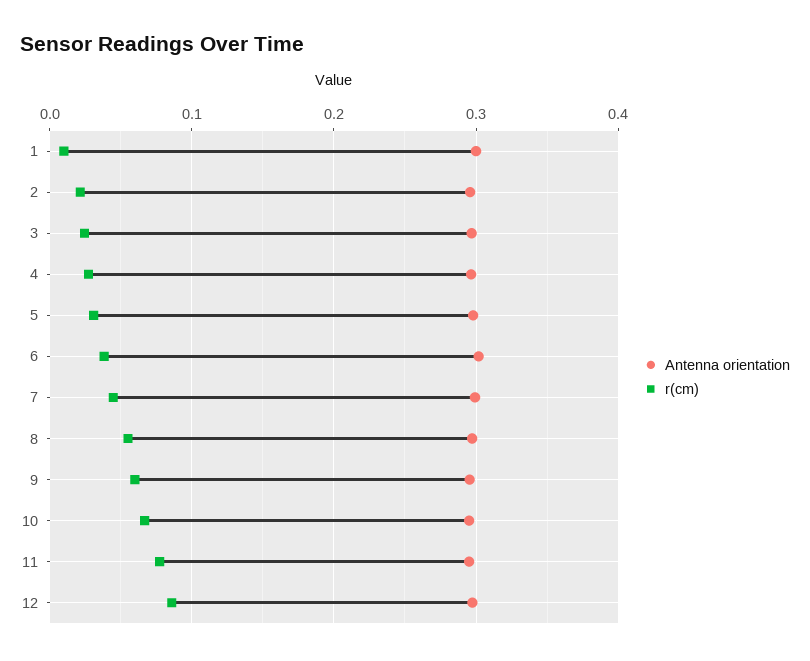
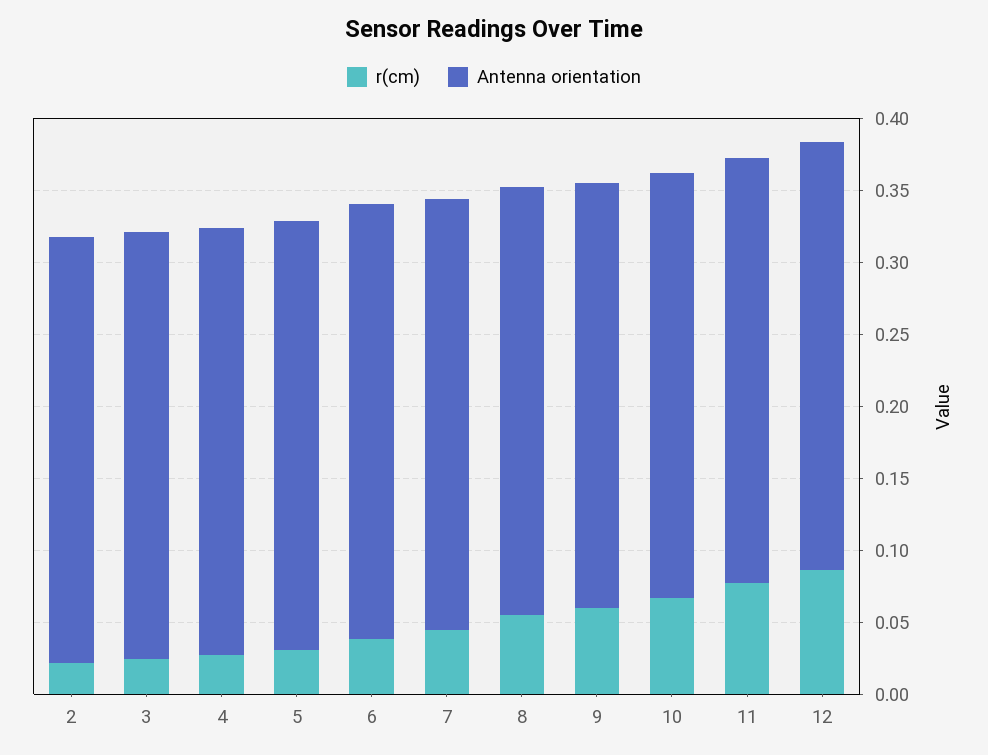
  {
    "Antenna orientation": {
-     "1": 0.3,
      "2": 0.3,
      "3": 0.3,
      "4": 0.3,
      "5": 0.3,
      "6": 0.3,
      "7": 0.3,
      "8": 0.3,
      "9": 0.3,
      "10": 0.3,
      "11": 0.3,
      "12": 0.3
    },
    "r(cm)": {
-     "1": 0.01,
      "2": 0.02,
      "3": 0.02,
      "4": 0.03,
      "5": 0.03,
      "6": 0.04,
      "7": 0.04,
      "8": 0.06,
      "9": 0.06,
      "10": 0.07,
      "11": 0.08,
      "12": 0.09
    }
  }

